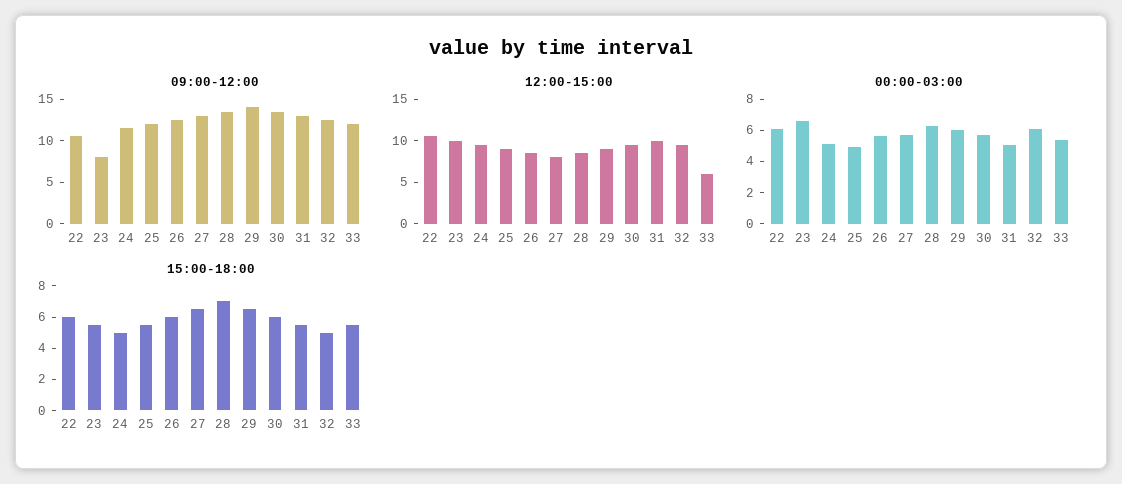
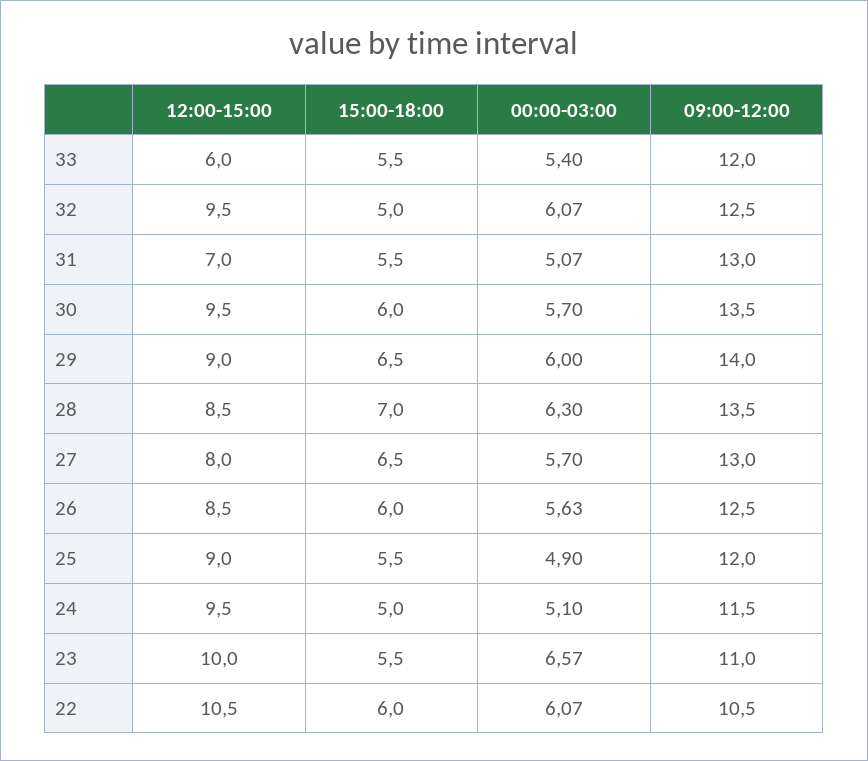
  {
    "09:00-12:00": {
      "22": 10.5,
-     "23": 8,
+     "23": 11,
      "24": 11.5,
      "25": 12,
      "26": 12.5,
      "27": 13,
      "28": 13.5,
      "29": 14,
      "30": 13.5,
      "31": 13,
      "32": 12.5,
      "33": 12
    },
    "12:00-15:00": {
      "22": 10.5,
      "23": 10,
      "24": 9.5,
      "25": 9,
      "26": 8.5,
      "27": 8,
      "28": 8.5,
      "29": 9,
      "30": 9.5,
-     "31": 10,
+     "31": 7,
      "32": 9.5,
      "33": 6
    },
    "00:00-03:00": {
      "22": 6.07,
      "23": 6.57,
      "24": 5.1,
      "25": 4.9,
      "26": 5.63,
      "27": 5.7,
      "28": 6.3,
      "29": 6,
      "30": 5.7,
      "31": 5.07,
      "32": 6.07,
      "33": 5.4
    },
    "15:00-18:00": {
      "22": 6,
      "23": 5.5,
      "24": 5,
      "25": 5.5,
      "26": 6,
      "27": 6.5,
      "28": 7,
      "29": 6.5,
      "30": 6,
      "31": 5.5,
      "32": 5,
      "33": 5.5
    }
  }

